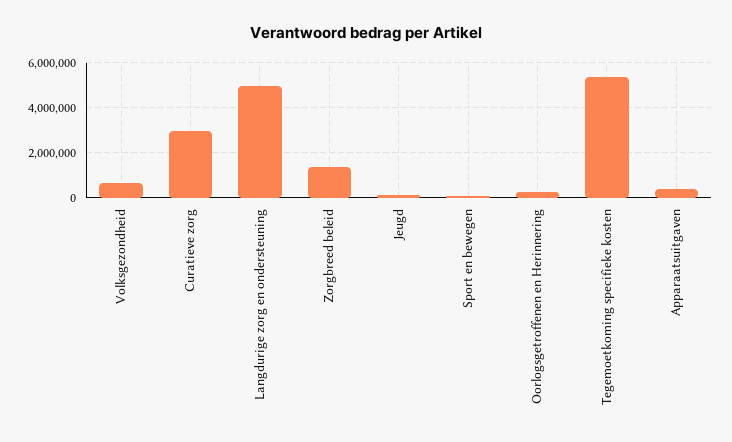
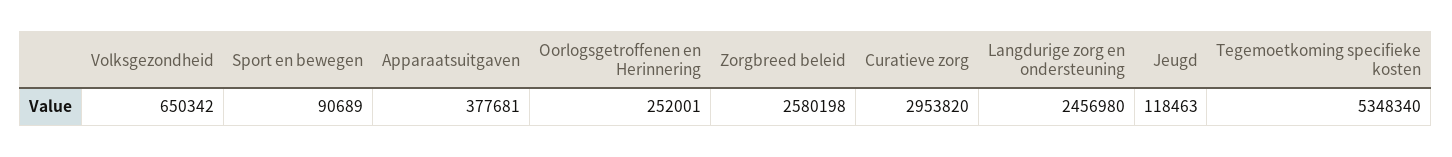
  {
    "Volksgezondheid": 650342,
    "Curatieve zorg": 2953820,
-   "Langdurige zorg en ondersteuning": 5000000,
+   "Langdurige zorg en ondersteuning": 2456980,
-   "Zorgbreed beleid": 1500000,
+   "Zorgbreed beleid": 2580198,
    "Jeugd": 118463,
    "Sport en bewegen": 90689,
    "Oorlogsgetroffenen en Herinnering": 252001,
    "Tegemoetkoming specifieke kosten": 5348340,
    "Apparaatsuitgaven": 377681
  }

